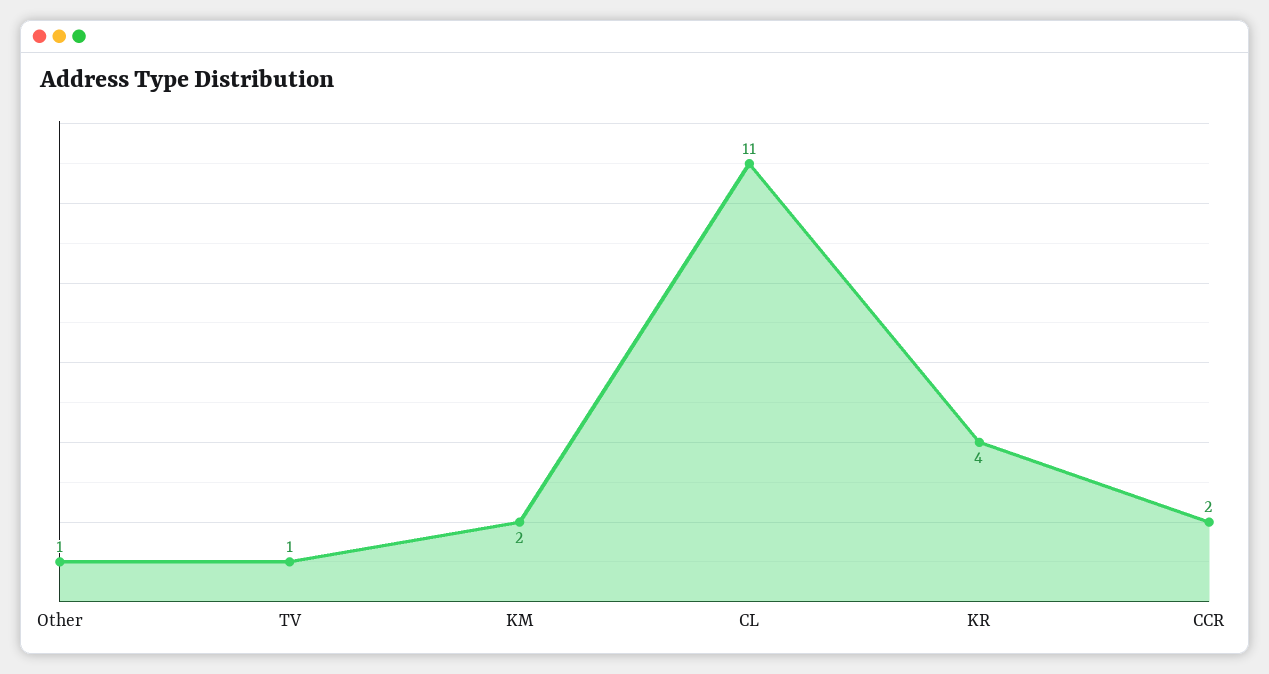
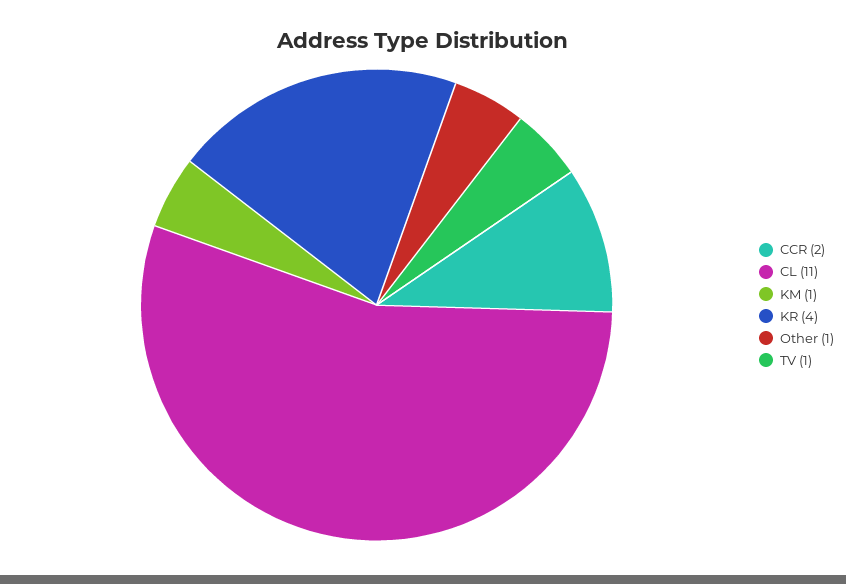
  {
    "Other": 1,
    "TV": 1,
-   "KM": 2,
+   "KM": 1,
    "CL": 11,
    "KR": 4,
    "CCR": 2
  }

